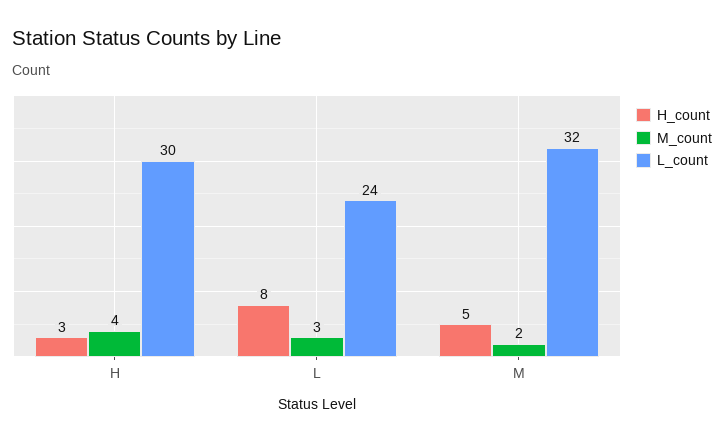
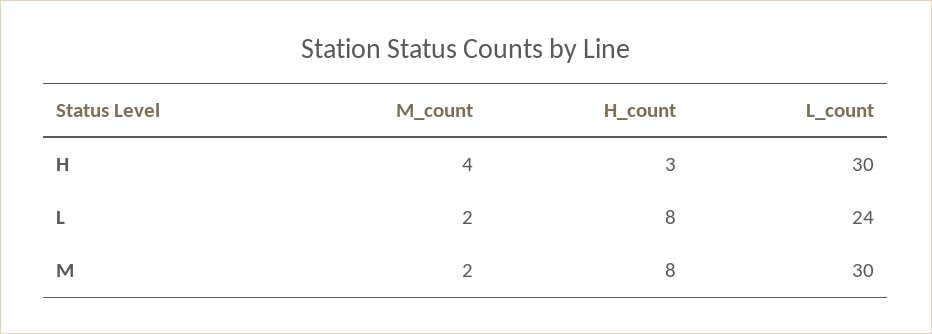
  {
    "H_count": {
      "H": 3,
      "L": 8,
-     "M": 5
+     "M": 8
    },
    "M_count": {
      "H": 4,
-     "L": 3,
+     "L": 2,
      "M": 2
    },
    "L_count": {
      "H": 30,
      "L": 24,
-     "M": 32
+     "M": 30
    }
  }

